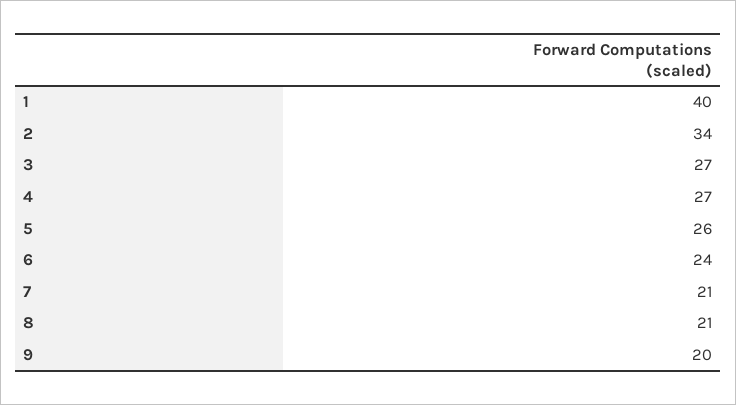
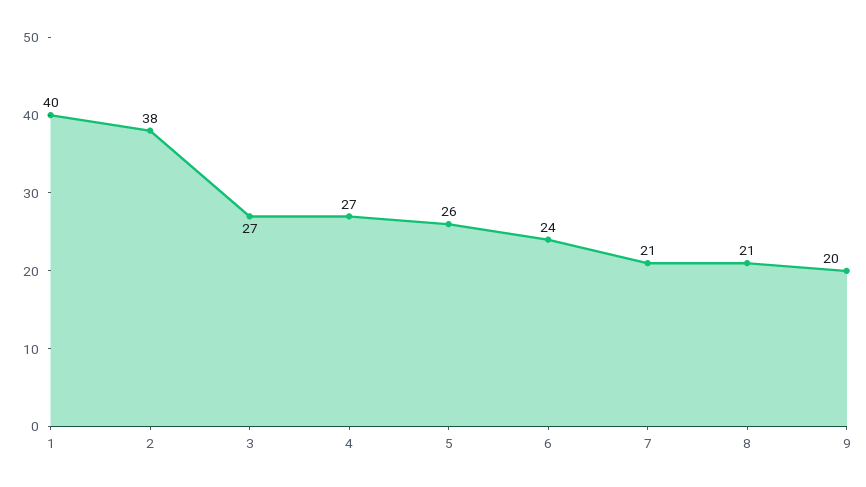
  {
    "1": 40,
-   "2": 34,
+   "2": 38,
    "3": 27,
    "4": 27,
    "5": 26,
    "6": 24,
    "7": 21,
    "8": 21,
    "9": 20
  }

